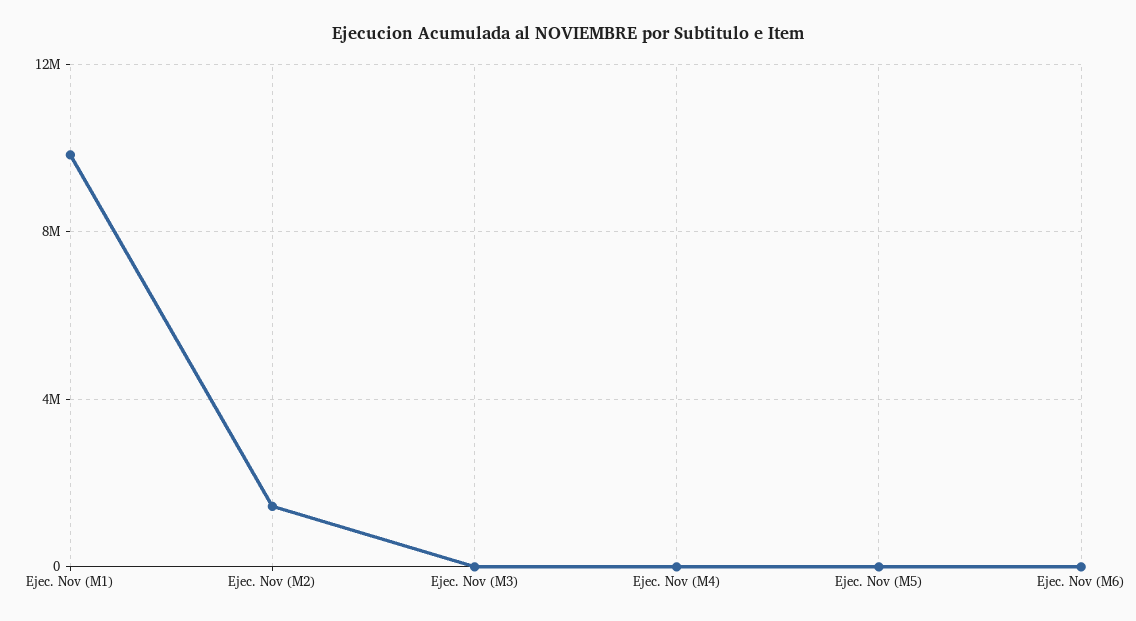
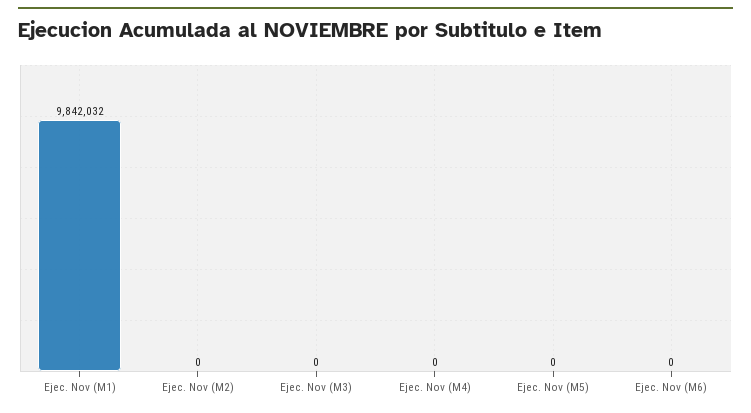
  {
    "Ejec. Nov (M1)": 9842032,
-   "Ejec. Nov (M2)": 1500000,
+   "Ejec. Nov (M2)": 0,
    "Ejec. Nov (M3)": 0,
    "Ejec. Nov (M4)": 0,
    "Ejec. Nov (M5)": 0,
    "Ejec. Nov (M6)": 0
  }

